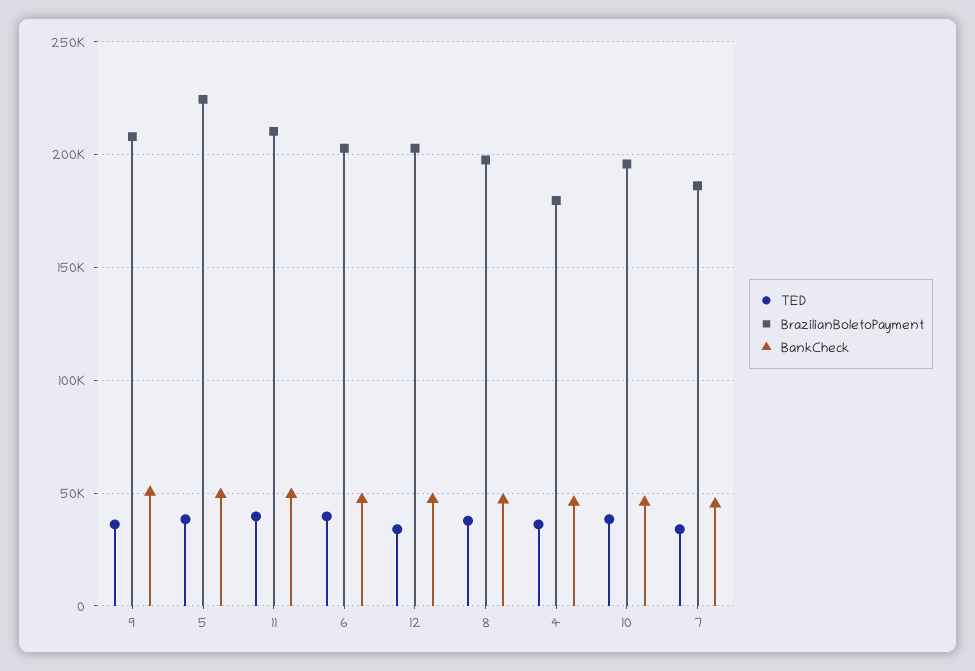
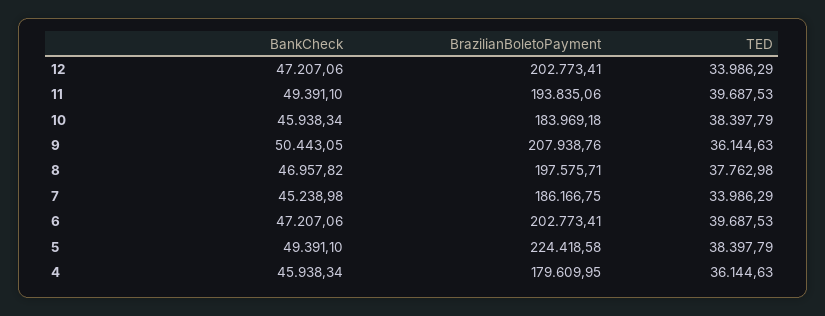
  {
    "TED": {
      "9": 36144.63,
      "5": 38397.79,
      "11": 39687.53,
      "6": 39687.53,
      "12": 33986.29,
      "8": 37762.98,
      "4": 36144.63,
      "10": 38397.79,
      "7": 33986.29
    },
    "BrazilianBoletoPayment": {
      "9": 207938.76,
      "5": 224418.58,
-     "11": 210000,
+     "11": 193835.06,
      "6": 202773.41,
      "12": 202773.41,
      "8": 197575.71,
      "4": 179609.95,
-     "10": 195000,
+     "10": 183969.18,
      "7": 186166.75
    },
    "BankCheck": {
      "9": 50443.05,
      "5": 49391.1,
      "11": 49391.1,
      "6": 47207.06,
      "12": 47207.06,
      "8": 46957.82,
      "4": 45938.34,
      "10": 45938.34,
      "7": 45238.98
    }
  }

